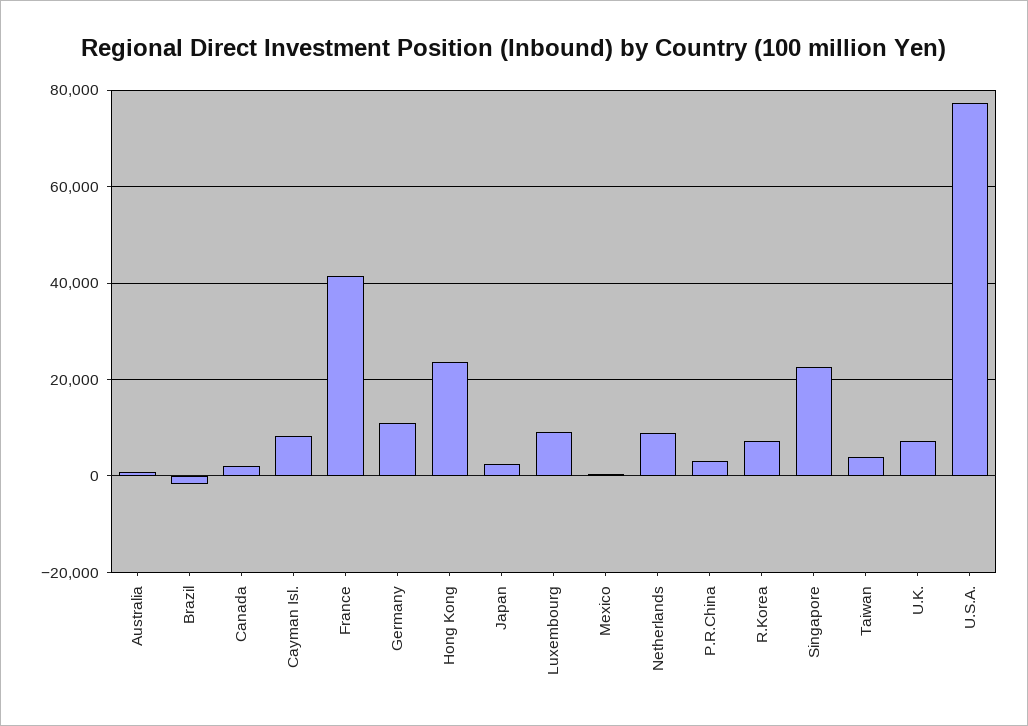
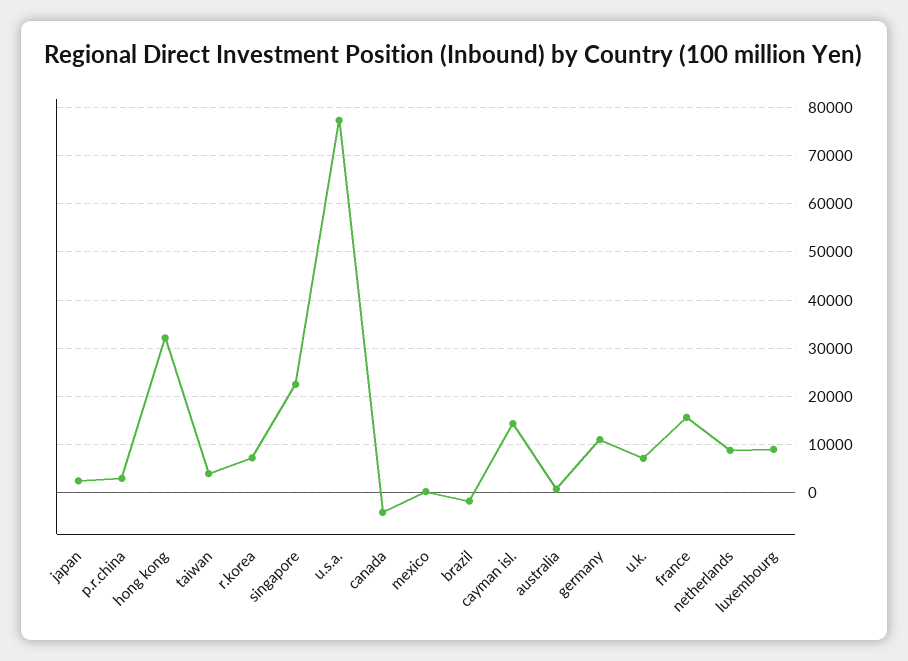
  {
    "Australia": 0,
    "Brazil": -2000,
-   "Canada": 2000,
+   "Canada": -4000,
-   "Cayman Isl.": 8000,
+   "Cayman Isl.": 14000,
-   "France": 42000,
+   "France": 16000,
    "Germany": 12000,
-   "Hong Kong": 24000,
+   "Hong Kong": 32000,
    "Japan": 2000,
    "Luxembourg": 10000,
    "Mexico": 0,
    "Netherlands": 8000,
    "P.R.China": 4000,
    "R.Korea": 8000,
    "Singapore": 22000,
    "Taiwan": 4000,
    "U.K.": 8000,
    "U.S.A.": 78000
  }

